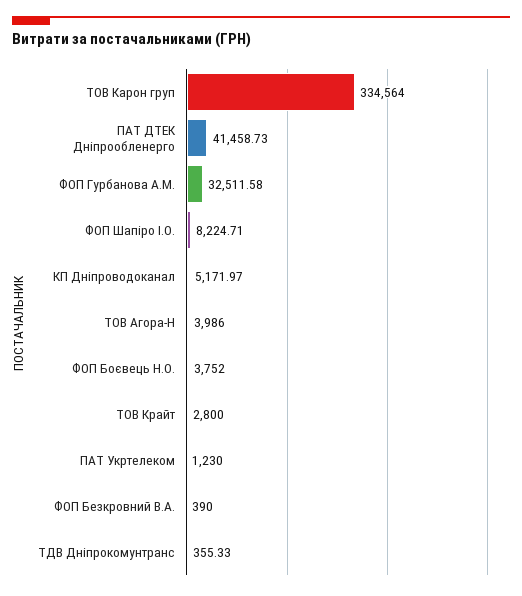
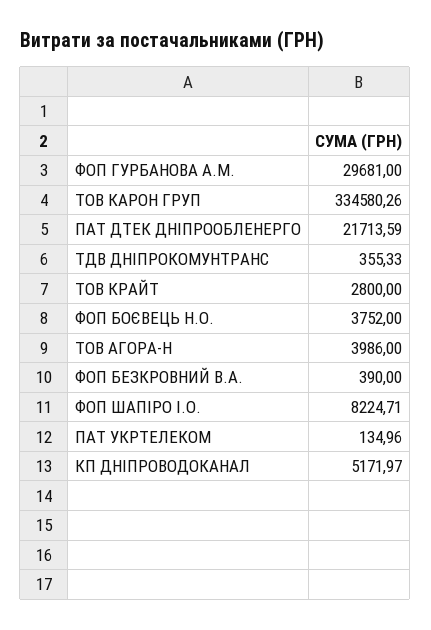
  {
-   "ТОВ Карон груп": 334564,
+   "ТОВ Карон груп": 334580.26,
-   "ПАТ ДТЕК Дніпрообленерго": 41458.73,
+   "ПАТ ДТЕК Дніпрообленерго": 21713.59,
-   "ФОП Гурбанова А.М.": 32511.58,
+   "ФОП Гурбанова А.М.": 29681,
    "ФОП Шапіро І.О.": 8224.71,
    "КП Дніпроводоканал": 5171.97,
    "ТОВ Агора-Н": 3986,
    "ФОП Боєвець Н.О.": 3752,
    "ТОВ Крайт": 2800,
-   "ПАТ Укртелеком": 1230,
+   "ПАТ Укртелеком": 134.96,
    "ФОП Безкровний В.А.": 390,
    "ТДВ Дніпрокомунтранс": 355.33
  }

